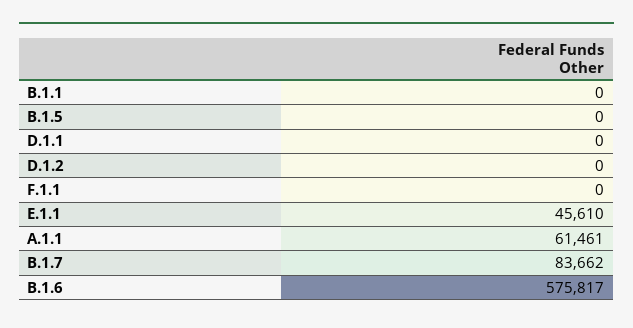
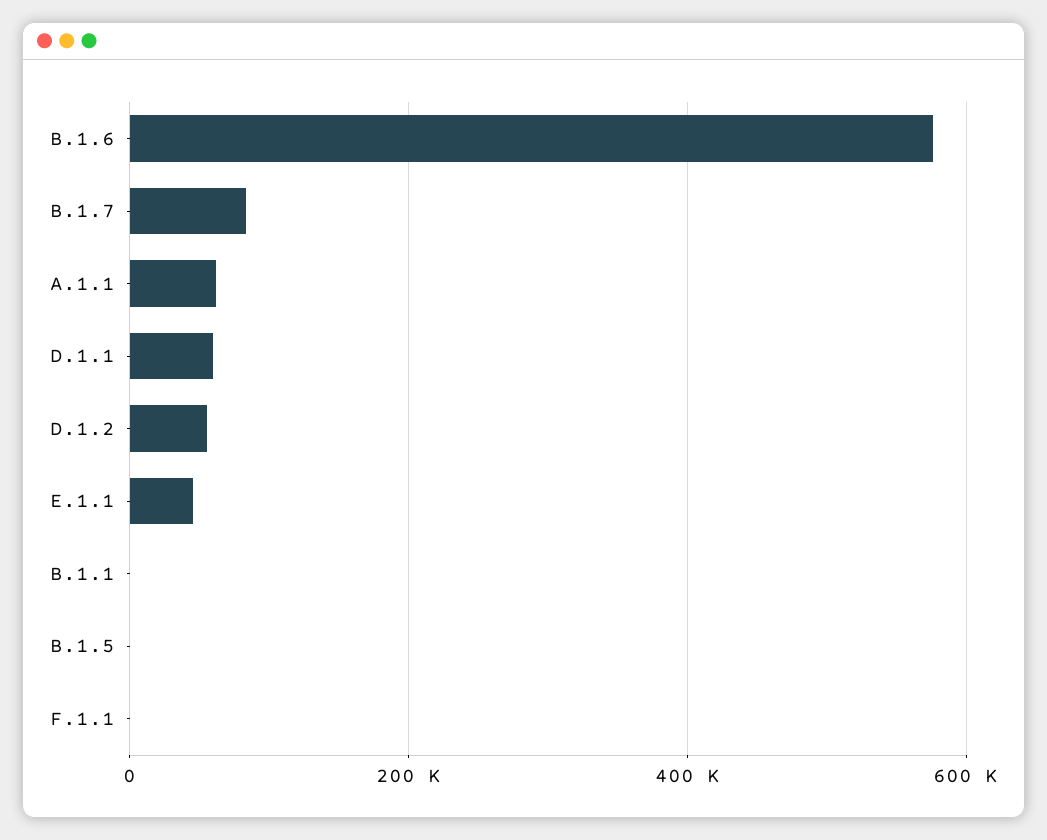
  {
    "B.1.1": 0,
    "B.1.5": 0,
-   "D.1.1": 0,
+   "D.1.1": 60000,
-   "D.1.2": 0,
+   "D.1.2": 60000,
    "F.1.1": 0,
    "E.1.1": 45610,
    "A.1.1": 61461,
    "B.1.7": 83662,
    "B.1.6": 575817
  }

